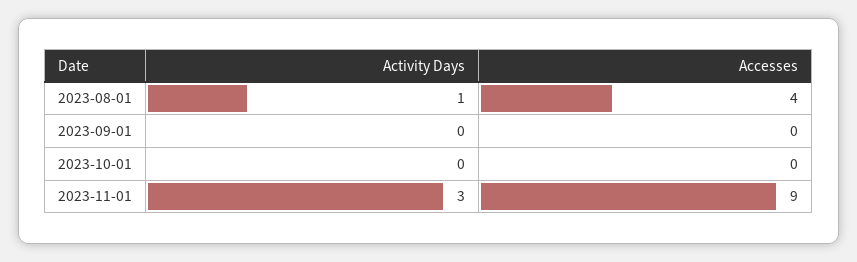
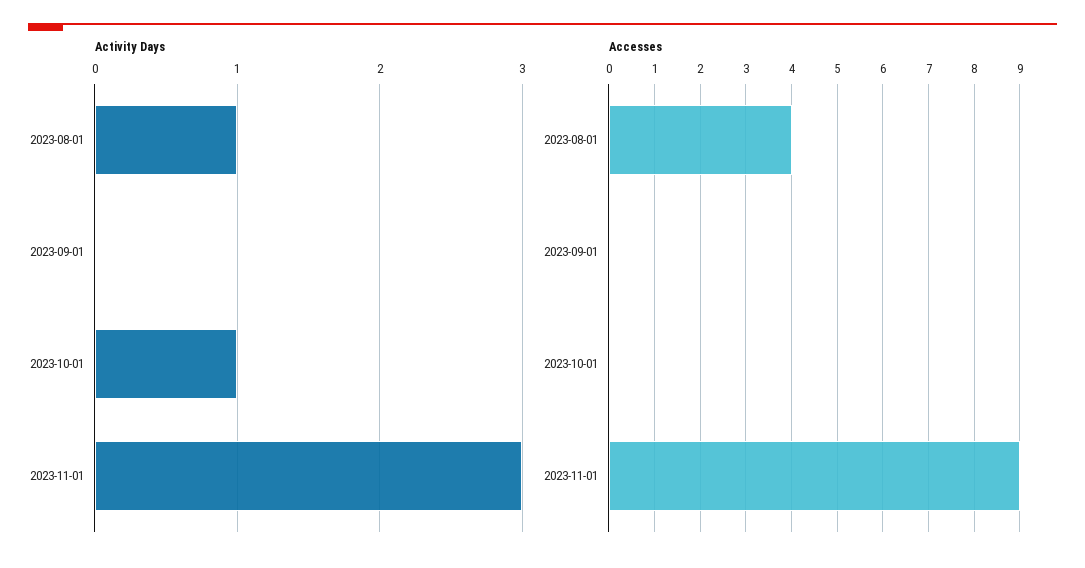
  {
    "Activity Days": {
      "2023-08-01": 1,
      "2023-09-01": 0,
-     "2023-10-01": 0,
+     "2023-10-01": 1,
      "2023-11-01": 3
    },
    "Accesses": {
      "2023-08-01": 4,
      "2023-09-01": 0,
      "2023-10-01": 0,
      "2023-11-01": 9
    }
  }

